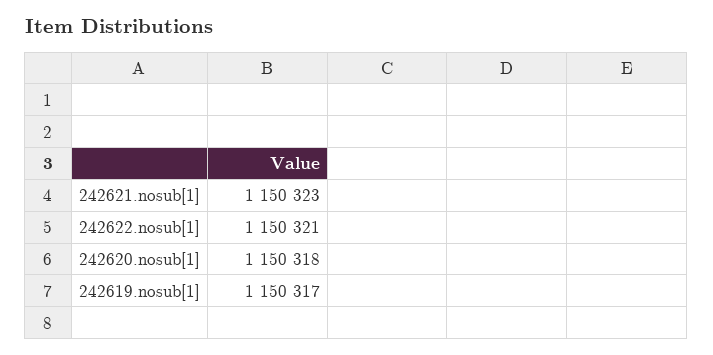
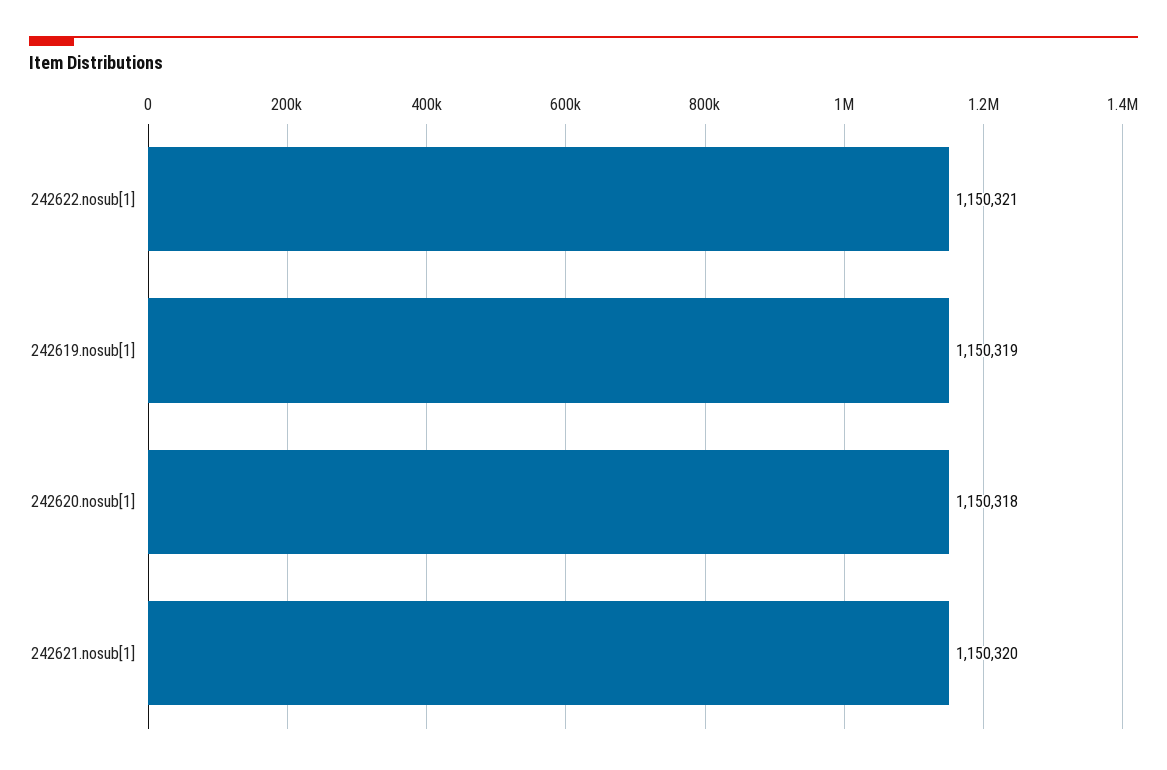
  {
-   "242621.nosub[1]": 1150323,
+   "242621.nosub[1]": 1150320,
    "242622.nosub[1]": 1150321,
    "242620.nosub[1]": 1150318,
-   "242619.nosub[1]": 1150317
+   "242619.nosub[1]": 1150319
  }

